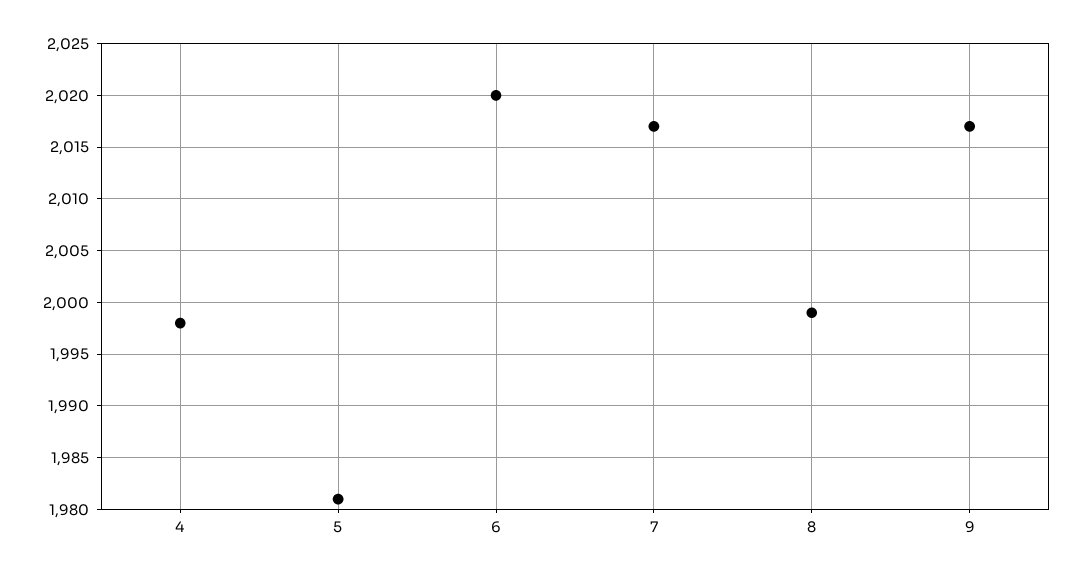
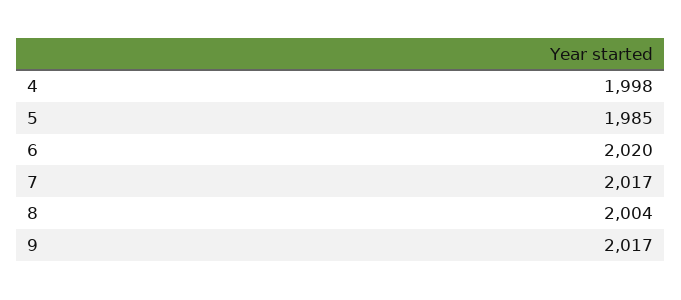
  {
    "4": 1998,
-   "5": 1981,
+   "5": 1985,
    "6": 2020,
    "7": 2017,
-   "8": 1999,
+   "8": 2004,
    "9": 2017
  }

